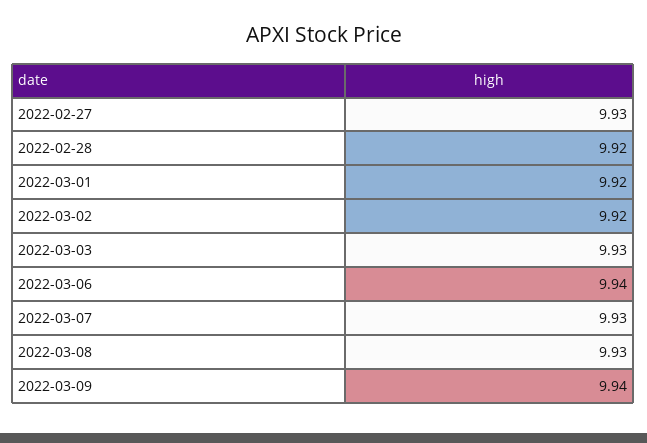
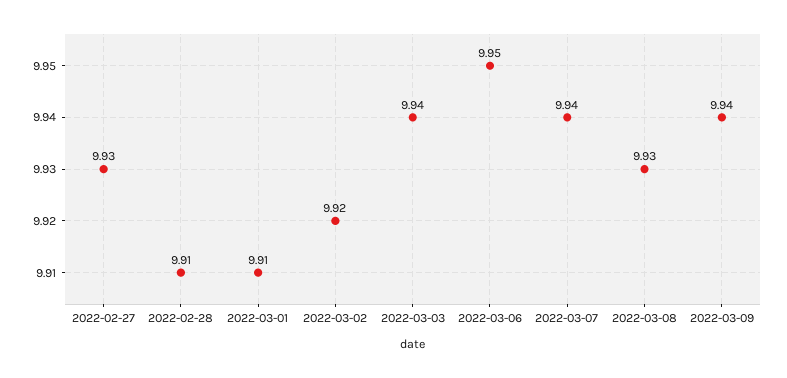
  {
    "2022-02-27": 9.93,
-   "2022-02-28": 9.92,
+   "2022-02-28": 9.91,
-   "2022-03-01": 9.92,
+   "2022-03-01": 9.91,
    "2022-03-02": 9.92,
-   "2022-03-03": 9.93,
+   "2022-03-03": 9.94,
-   "2022-03-06": 9.94,
+   "2022-03-06": 9.95,
-   "2022-03-07": 9.93,
+   "2022-03-07": 9.94,
    "2022-03-08": 9.93,
    "2022-03-09": 9.94
  }

